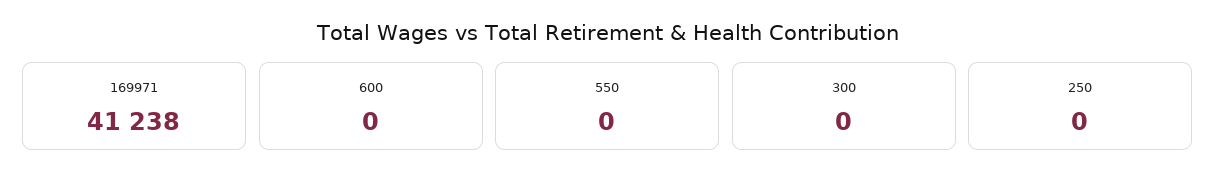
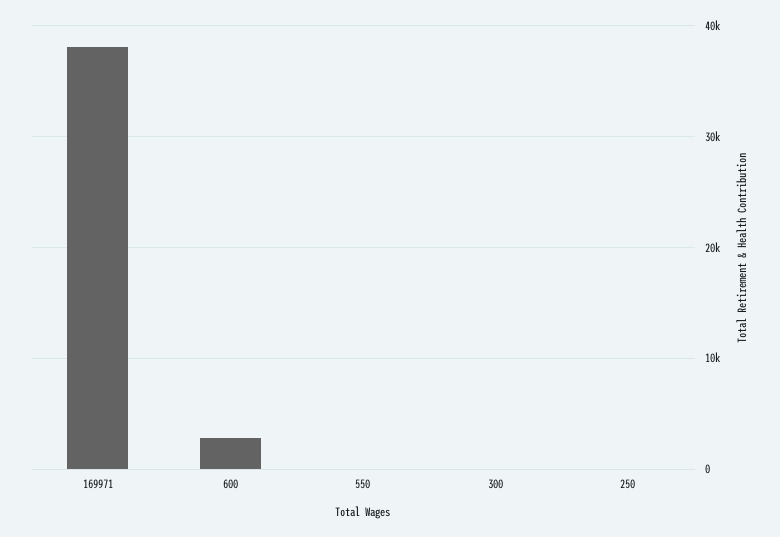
  {
-   "169971": 41238,
+   "169971": 38000,
-   "600": 0,
+   "600": 3000,
    "550": 0,
    "300": 0,
    "250": 0
  }

